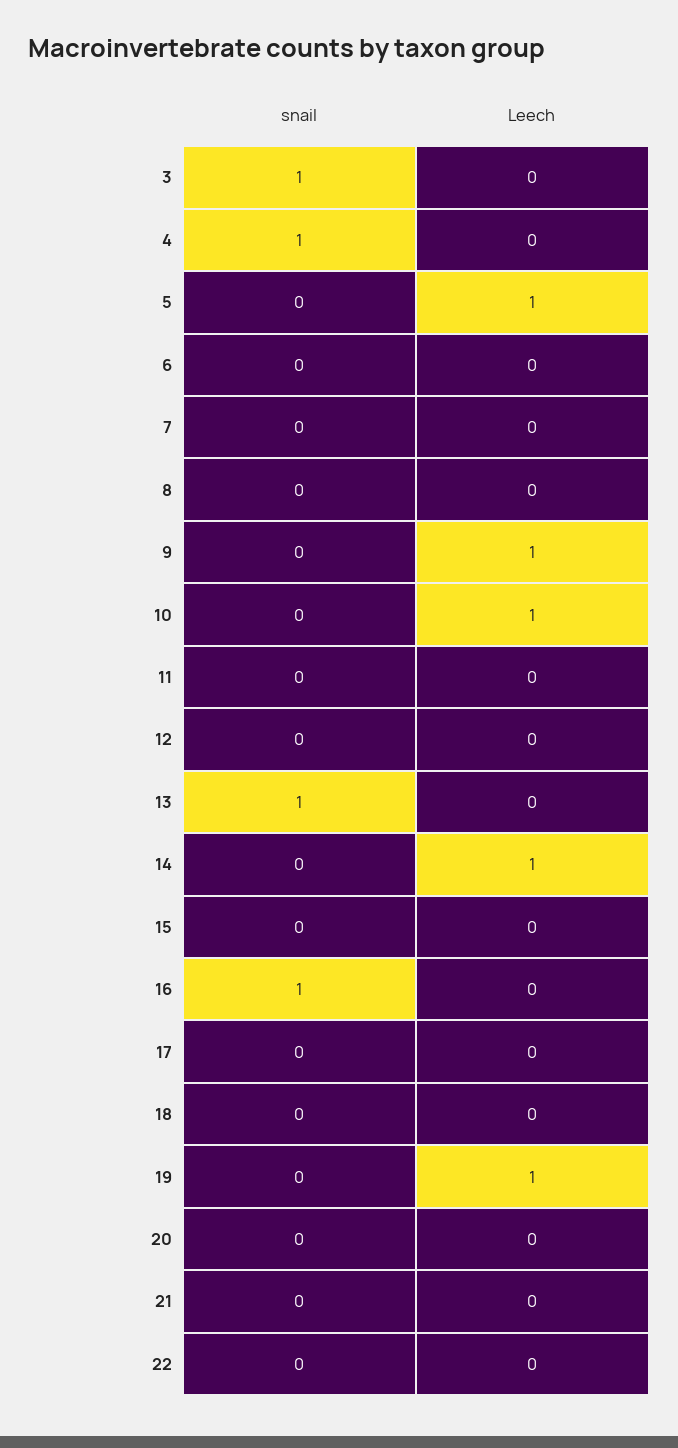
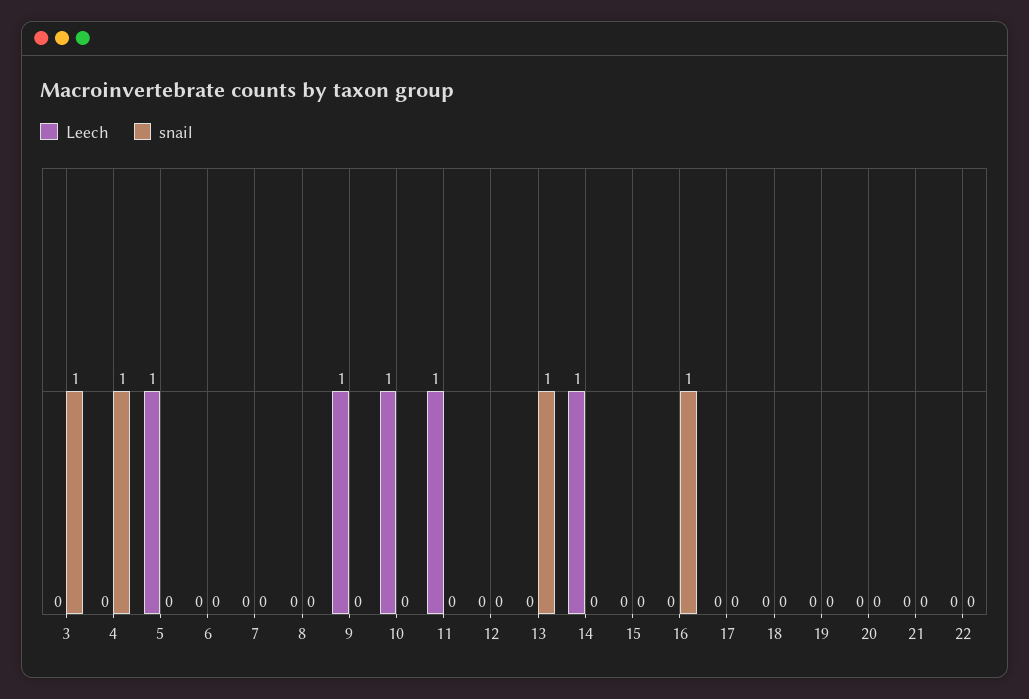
  {
    "snail": {
      "3": 1,
      "4": 1,
      "5": 0,
      "6": 0,
      "7": 0,
      "8": 0,
      "9": 0,
      "10": 0,
      "11": 0,
      "12": 0,
      "13": 1,
      "14": 0,
      "15": 0,
      "16": 1,
      "17": 0,
      "18": 0,
      "19": 0,
      "20": 0,
      "21": 0,
      "22": 0
    },
    "Leech": {
      "3": 0,
      "4": 0,
      "5": 1,
      "6": 0,
      "7": 0,
      "8": 0,
      "9": 1,
      "10": 1,
-     "11": 0,
+     "11": 1,
      "12": 0,
      "13": 0,
      "14": 1,
      "15": 0,
      "16": 0,
      "17": 0,
      "18": 0,
-     "19": 1,
+     "19": 0,
      "20": 0,
      "21": 0,
      "22": 0
    }
  }

